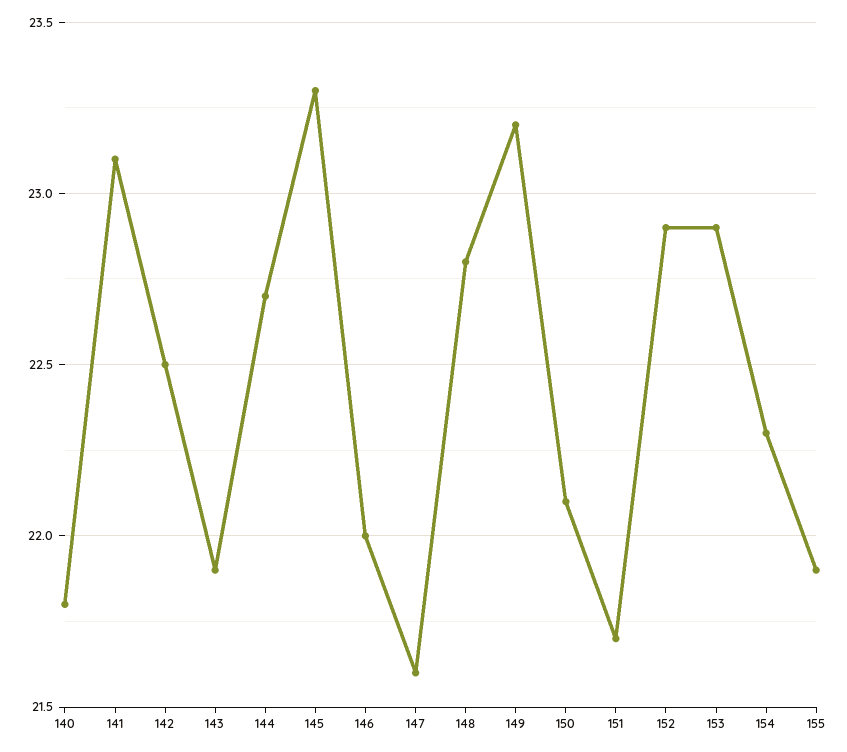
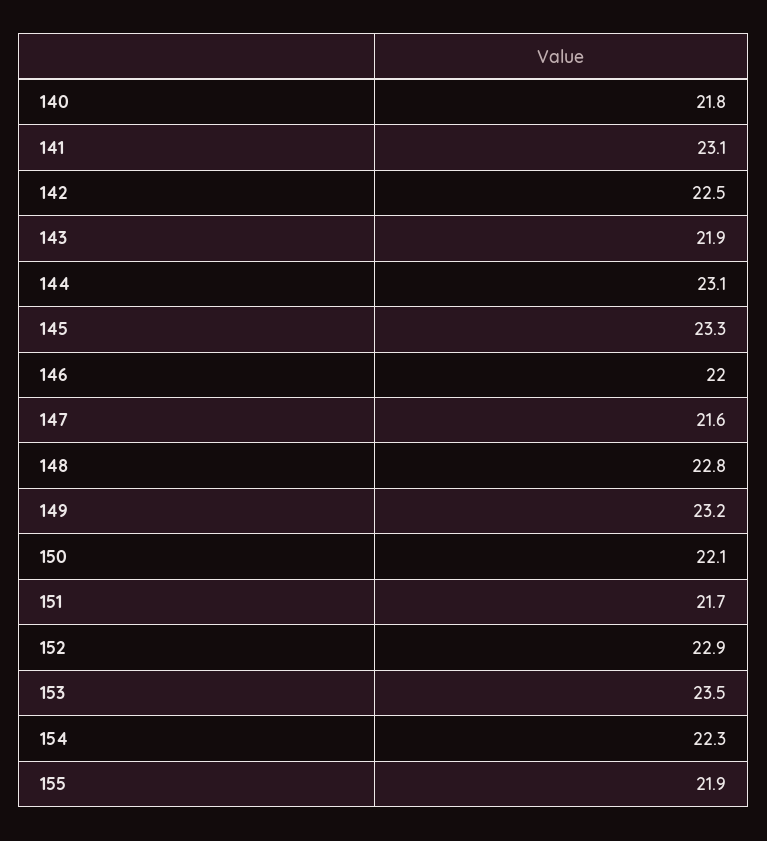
  {
    "140": 21.8,
    "141": 23.1,
    "142": 22.5,
    "143": 21.9,
-   "144": 22.7,
+   "144": 23.1,
    "145": 23.3,
    "146": 22,
    "147": 21.6,
    "148": 22.8,
    "149": 23.2,
    "150": 22.1,
    "151": 21.7,
    "152": 22.9,
-   "153": 22.9,
+   "153": 23.5,
    "154": 22.3,
    "155": 21.9
  }

